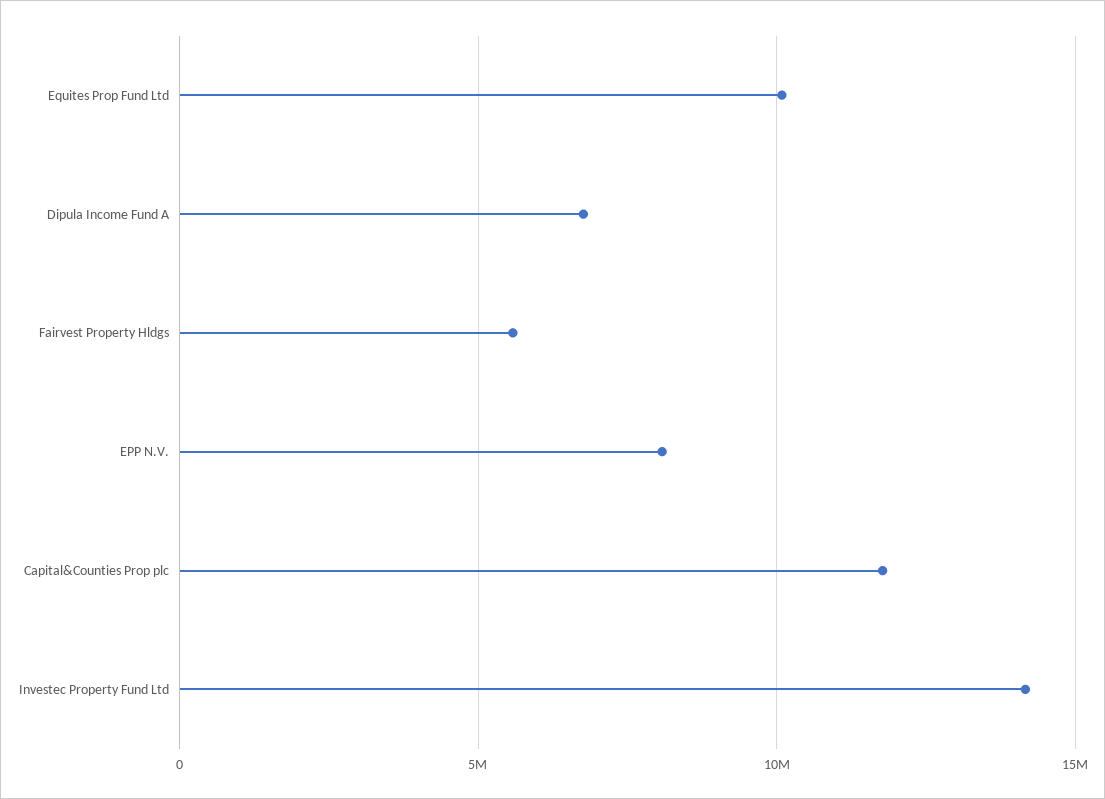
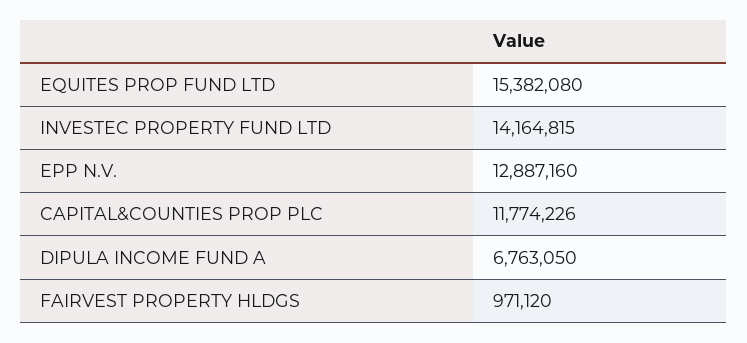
  {
-   "Equites Prop Fund Ltd": 10000000,
+   "Equites Prop Fund Ltd": 15382080,
    "Dipula Income Fund A": 6763050,
-   "Fairvest Property Hldgs": 5500000,
+   "Fairvest Property Hldgs": 971120,
-   "EPP N.V.": 8000000,
+   "EPP N.V.": 12887160,
    "Capital&Counties Prop plc": 11774226,
    "Investec Property Fund Ltd": 14164815
  }

